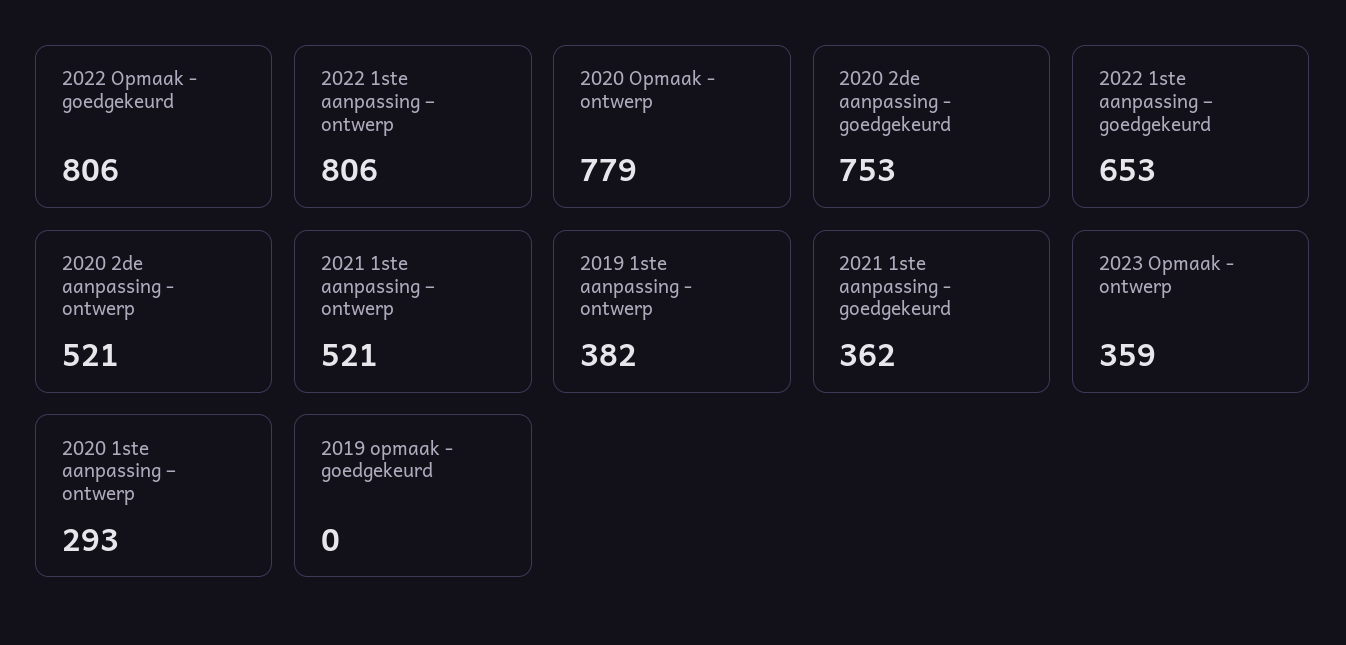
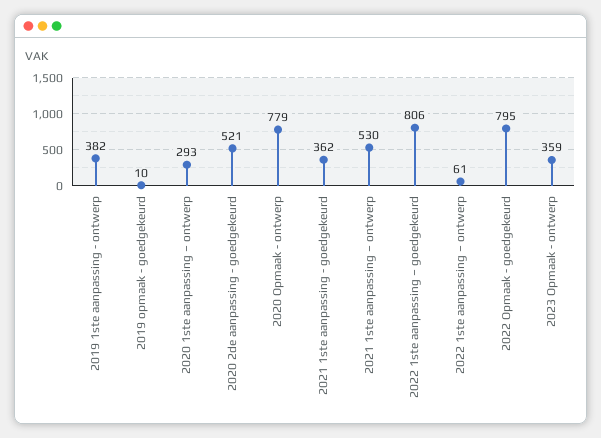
  {
-   "2022 Opmaak - goedgekeurd": 806,
+   "2022 Opmaak - goedgekeurd": 795,
-   "2022 1ste aanpassing – ontwerp": 806,
+   "2022 1ste aanpassing – ontwerp": 61,
    "2020 Opmaak - ontwerp": 779,
-   "2020 2de aanpassing - goedgekeurd": 753,
+   "2020 2de aanpassing - goedgekeurd": 521,
-   "2022 1ste aanpassing – goedgekeurd": 653,
+   "2022 1ste aanpassing – goedgekeurd": 806,
-   "2020 2de aanpassing - ontwerp": 521,
-   "2021 1ste aanpassing – ontwerp": 521,
+   "2021 1ste aanpassing – ontwerp": 530,
    "2019 1ste aanpassing - ontwerp": 382,
    "2021 1ste aanpassing - goedgekeurd": 362,
    "2023 Opmaak - ontwerp": 359,
    "2020 1ste aanpassing – ontwerp": 293,
-   "2019 opmaak - goedgekeurd": 0
+   "2019 opmaak - goedgekeurd": 10
  }

